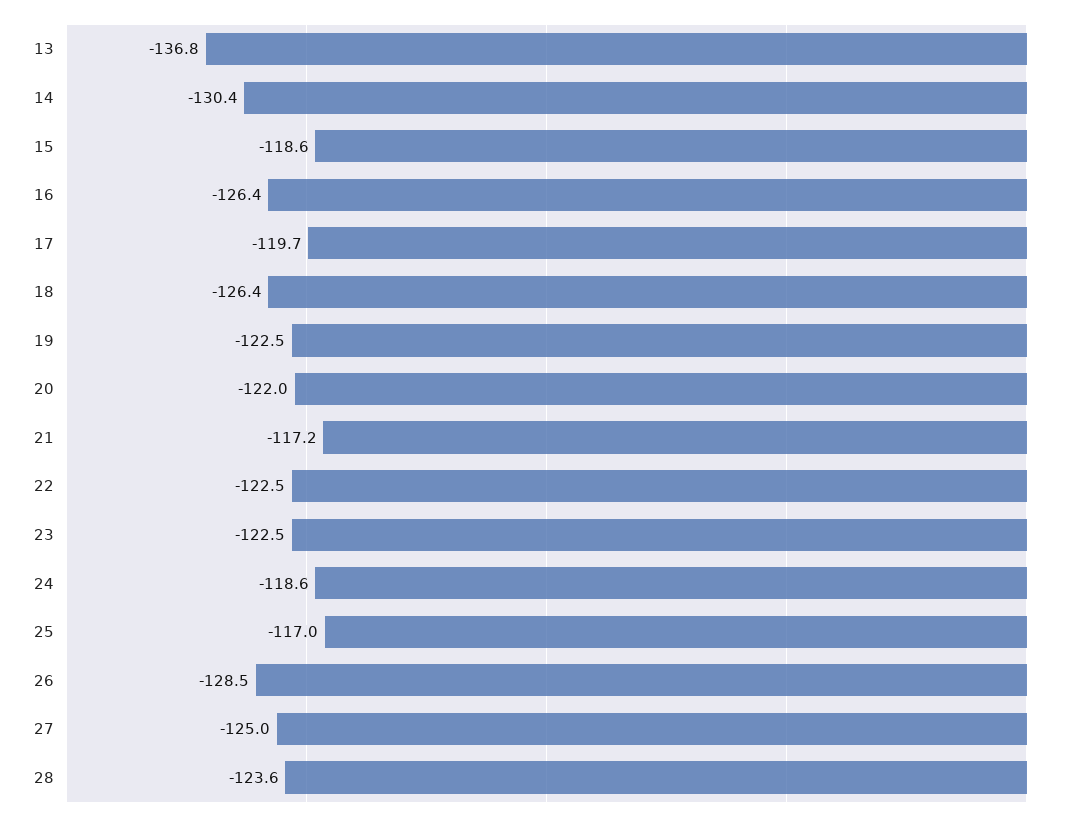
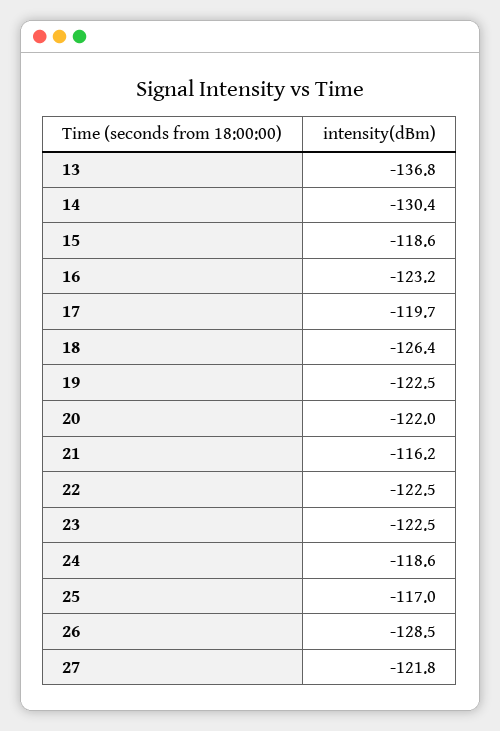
  {
    "13": -136.8,
    "14": -130.4,
    "15": -118.6,
-   "16": -126.4,
+   "16": -123.2,
    "17": -119.7,
    "18": -126.4,
    "19": -122.5,
    "20": -122,
-   "21": -117.2,
+   "21": -116.2,
    "22": -122.5,
    "23": -122.5,
    "24": -118.6,
    "25": -117,
    "26": -128.5,
-   "27": -125,
+   "27": -121.8
-   "28": -123.6
  }

